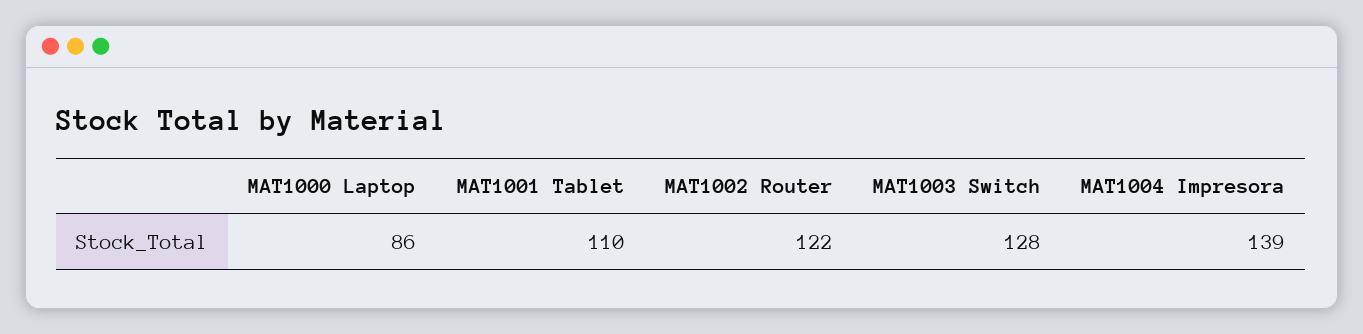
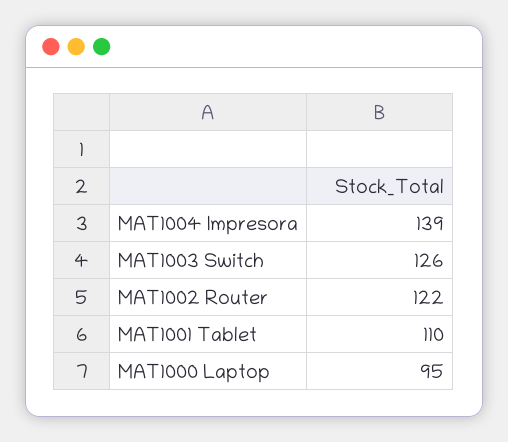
  {
-   "MAT1000 Laptop": 86,
+   "MAT1000 Laptop": 95,
    "MAT1001 Tablet": 110,
    "MAT1002 Router": 122,
-   "MAT1003 Switch": 128,
+   "MAT1003 Switch": 126,
    "MAT1004 Impresora": 139
  }

